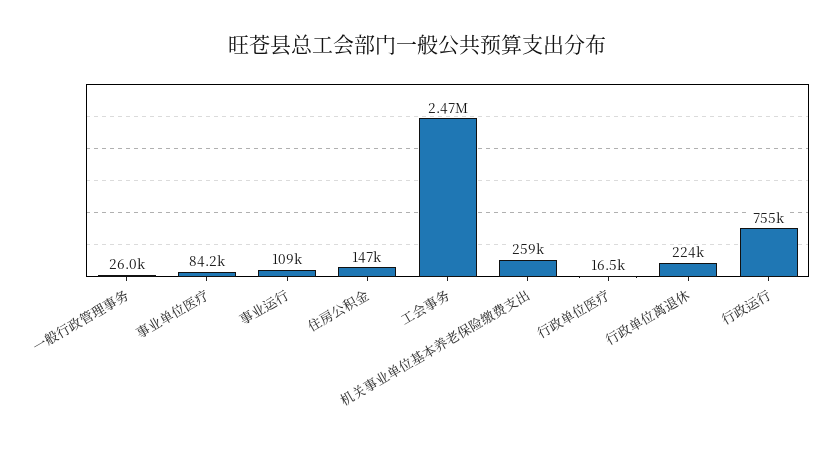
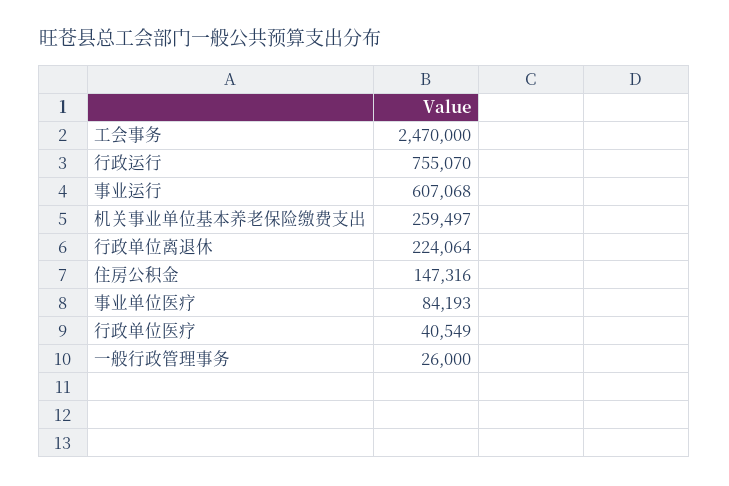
  {
    "一般行政管理事务": 26000,
    "事业单位医疗": 84193,
-   "事业运行": 109000,
+   "事业运行": 607068,
    "住房公积金": 147316,
    "工会事务": 2470000,
    "机关事业单位基本养老保险缴费支出": 259497,
-   "行政单位医疗": 16500,
+   "行政单位医疗": 40549,
    "行政单位离退休": 224064,
    "行政运行": 755070
  }

